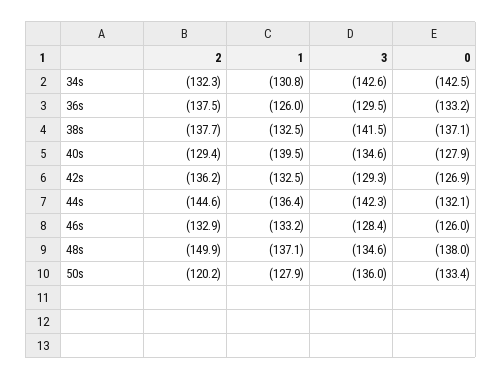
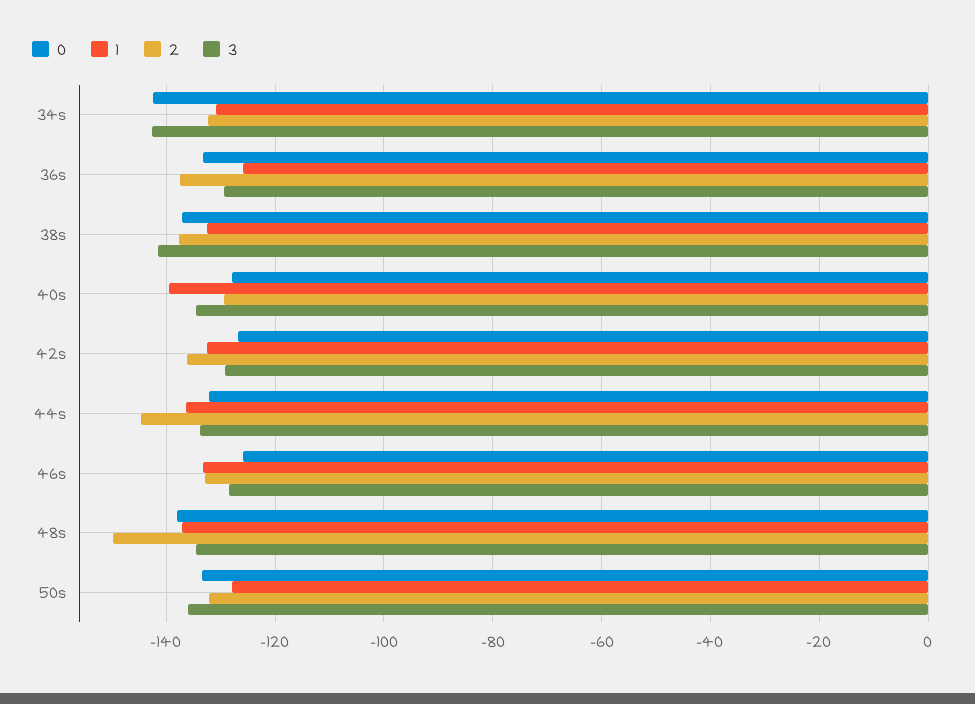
  {
    "2": {
      "34s": -132.3,
      "36s": -137.5,
      "38s": -137.7,
      "40s": -129.4,
      "42s": -136.2,
      "44s": -144.6,
      "46s": -132.9,
      "48s": -149.9,
-     "50s": -120.2
+     "50s": -132
    },
    "1": {
      "34s": -130.8,
      "36s": -126,
      "38s": -132.5,
      "40s": -139.5,
      "42s": -132.5,
      "44s": -136.4,
      "46s": -133.2,
      "48s": -137.1,
      "50s": -127.9
    },
    "3": {
      "34s": -142.6,
      "36s": -129.5,
      "38s": -141.5,
      "40s": -134.6,
      "42s": -129.3,
-     "44s": -142.3,
+     "44s": -134,
      "46s": -128.4,
      "48s": -134.6,
      "50s": -136
    },
    "0": {
      "34s": -142.5,
      "36s": -133.2,
      "38s": -137.1,
      "40s": -127.9,
      "42s": -126.9,
      "44s": -132.1,
      "46s": -126,
      "48s": -138,
      "50s": -133.4
    }
  }

